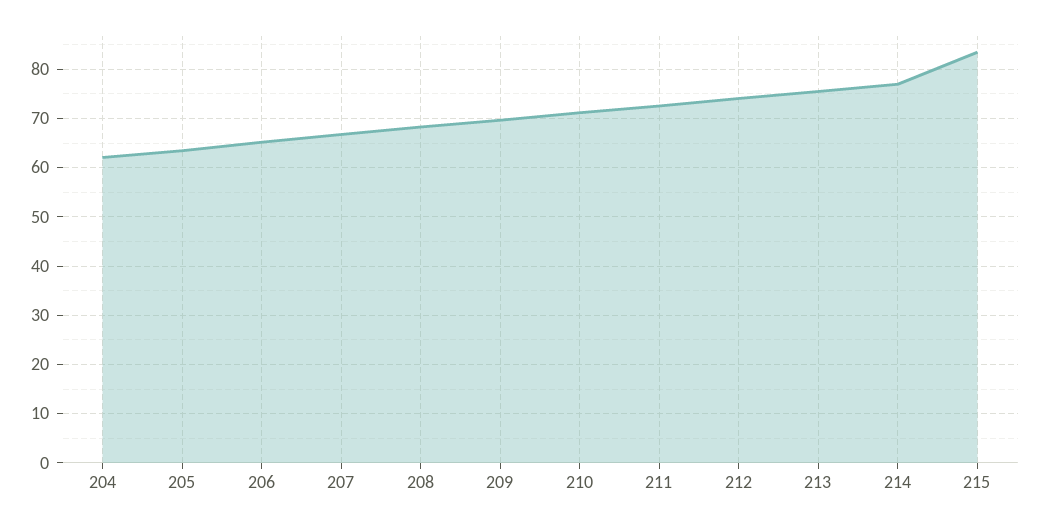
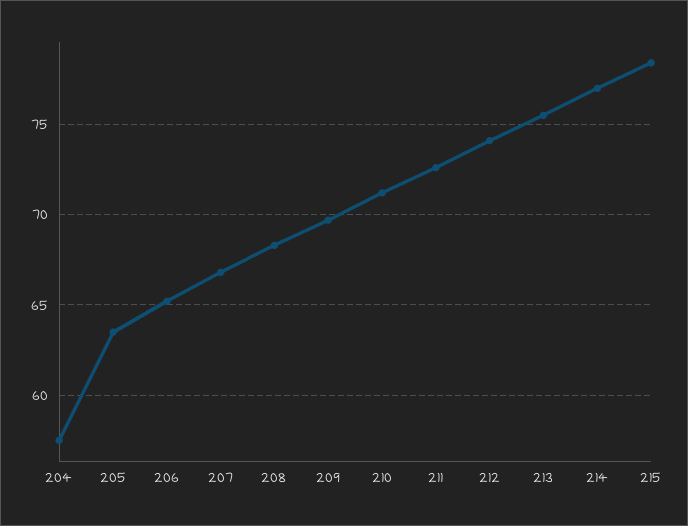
  {
-   "204": 62,
+   "204": 57.5,
    "205": 63.5,
    "206": 65,
    "207": 67,
    "208": 68.5,
    "209": 69.5,
    "210": 71,
    "211": 72.5,
    "212": 74,
    "213": 75.5,
    "214": 77,
-   "215": 84
+   "215": 78.5
  }

